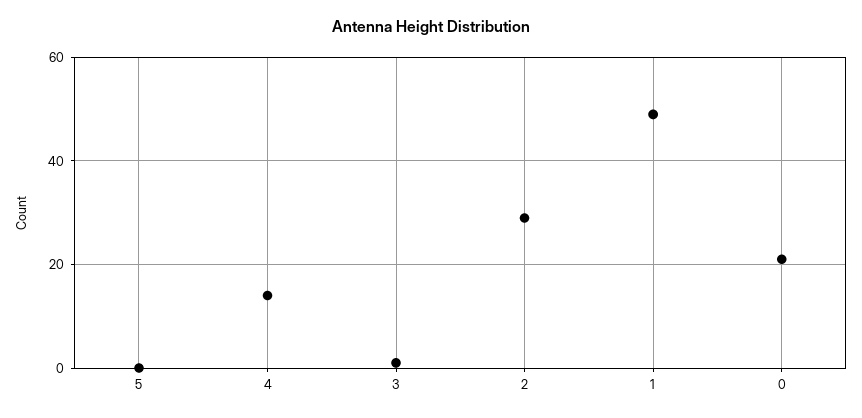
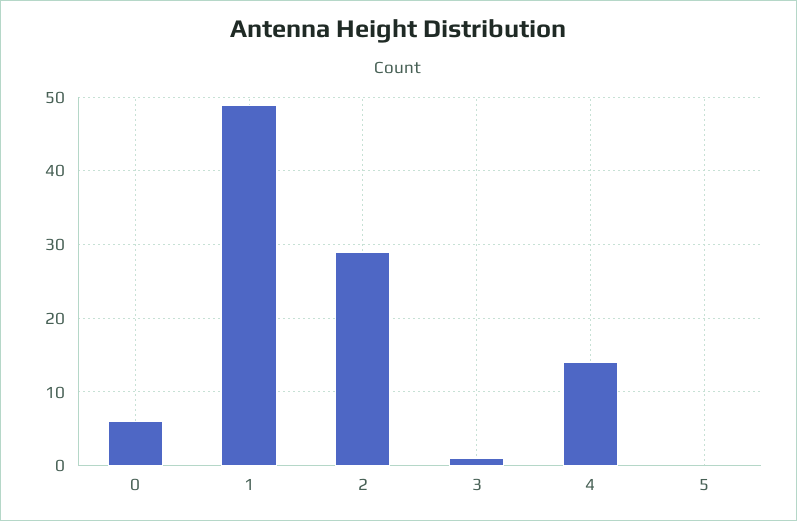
  {
    "5": 0,
    "4": 14,
    "3": 1,
    "2": 29,
    "1": 49,
-   "0": 20
+   "0": 6
  }

